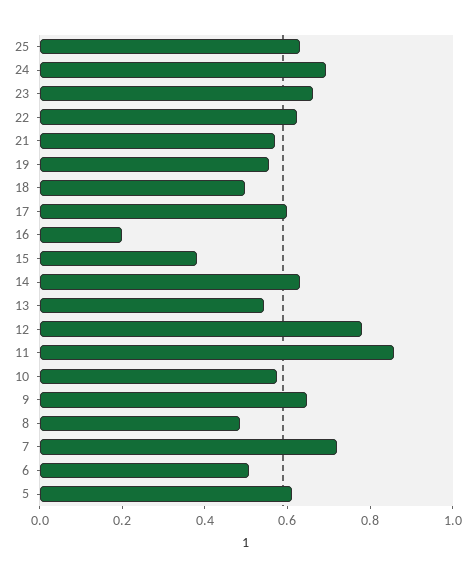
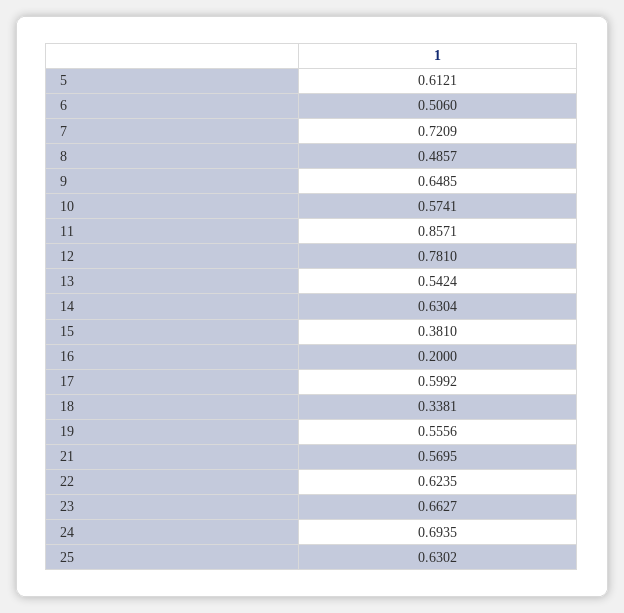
  {
    "25": 0.6302,
    "24": 0.6935,
    "23": 0.6627,
    "22": 0.6235,
    "21": 0.5695,
    "19": 0.5556,
-   "18": 0.5,
+   "18": 0.3381,
    "17": 0.5992,
    "16": 0.2,
    "15": 0.381,
    "14": 0.6304,
    "13": 0.5424,
    "12": 0.781,
    "11": 0.8571,
    "10": 0.5741,
    "9": 0.6485,
    "8": 0.4857,
    "7": 0.7209,
    "6": 0.506,
    "5": 0.6121
  }

